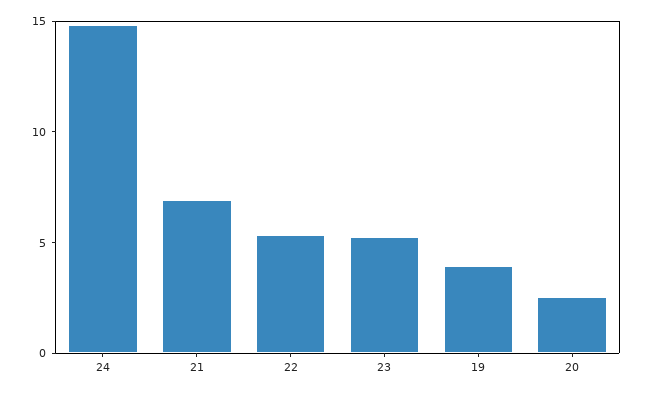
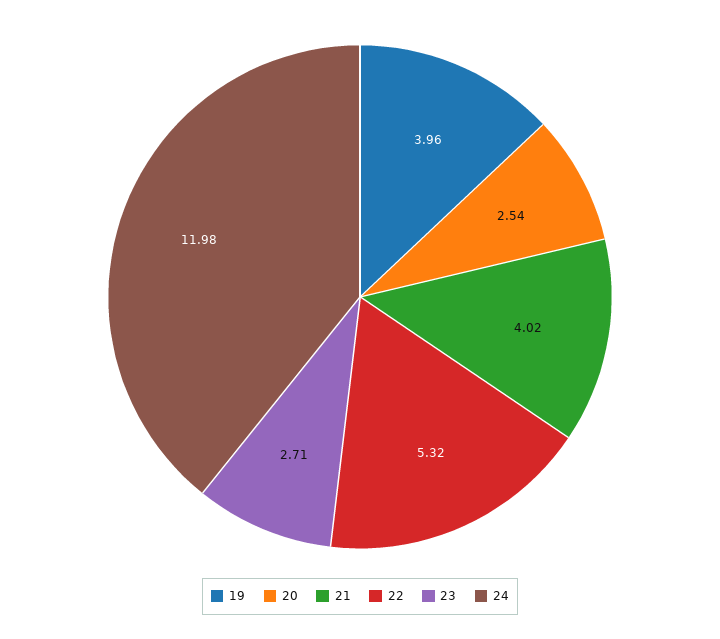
  {
-   "24": 15,
+   "24": 11.98,
-   "21": 7,
+   "21": 4.02,
    "22": 5.32,
-   "23": 5,
+   "23": 2.71,
    "19": 3.96,
    "20": 2.54
  }

